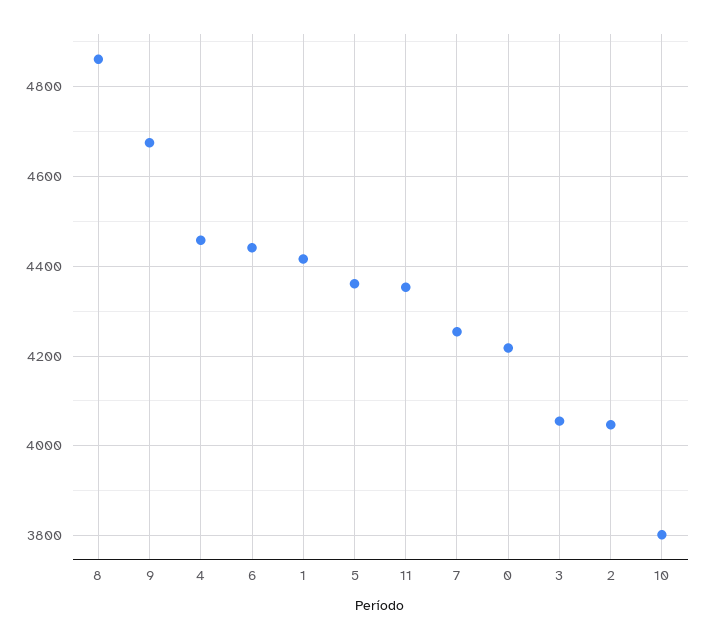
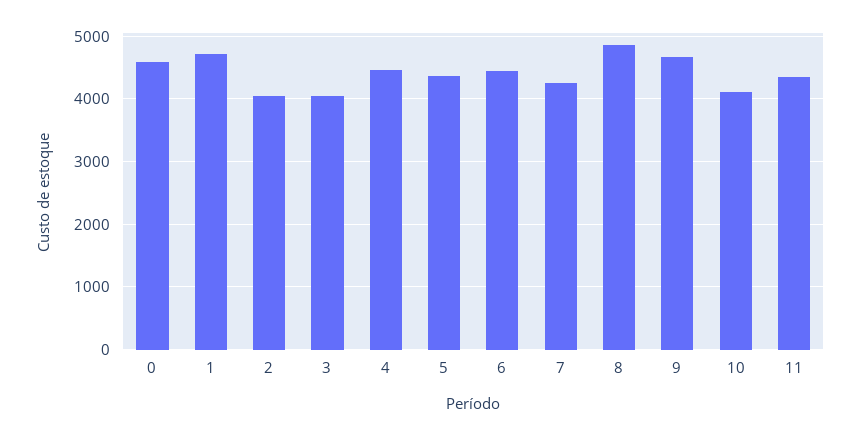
  {
    "8": 4860,
    "9": 4680,
    "4": 4460,
    "6": 4440,
-   "1": 4420,
+   "1": 4700,
    "5": 4360,
    "11": 4360,
    "7": 4260,
-   "0": 4220,
+   "0": 4600,
    "3": 4060,
    "2": 4040,
-   "10": 3800
+   "10": 4100
  }

